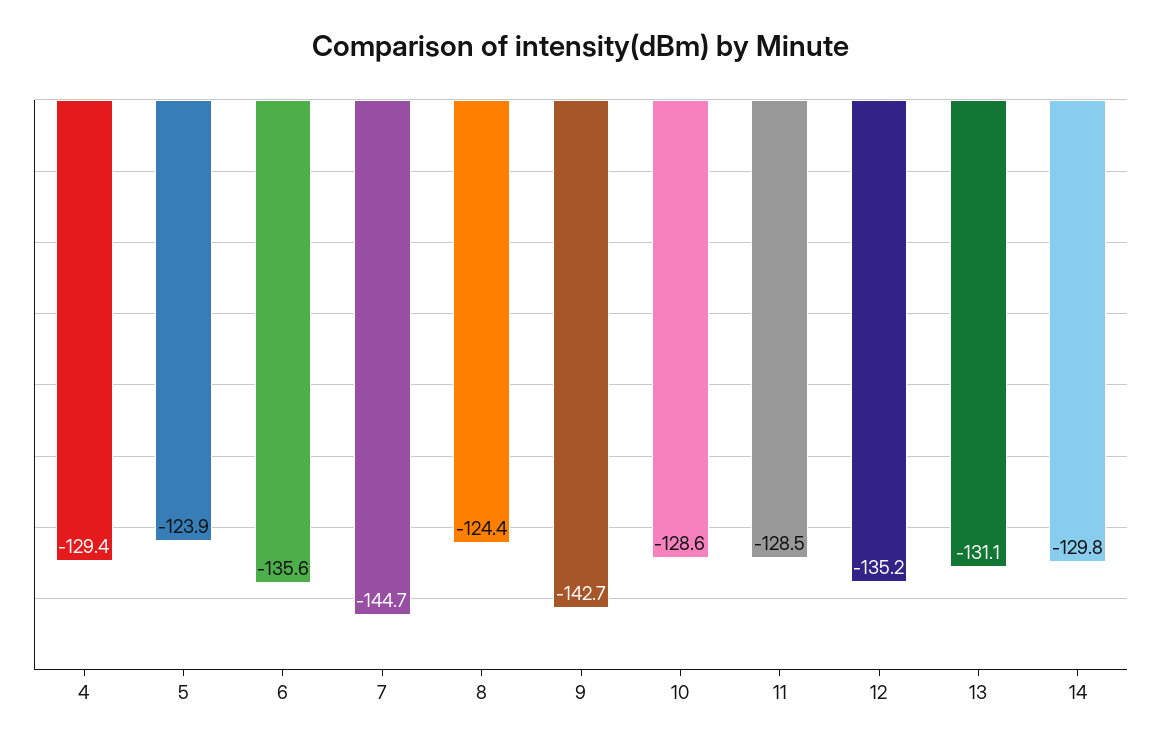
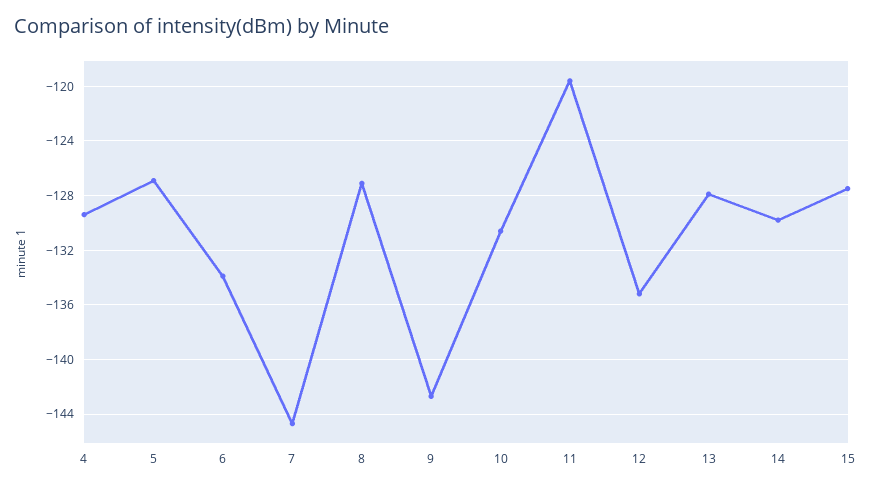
  {
    "4": -129.4,
-   "5": -123.9,
+   "5": -127,
-   "6": -135.6,
+   "6": -134,
    "7": -144.7,
-   "8": -124.4,
+   "8": -127,
    "9": -142.7,
-   "10": -128.6,
+   "10": -130.5,
-   "11": -128.5,
+   "11": -119.5,
    "12": -135.2,
-   "13": -131.1,
+   "13": -128,
-   "14": -129.8
+   "14": -129.8,
+   "15": -127.5
  }

